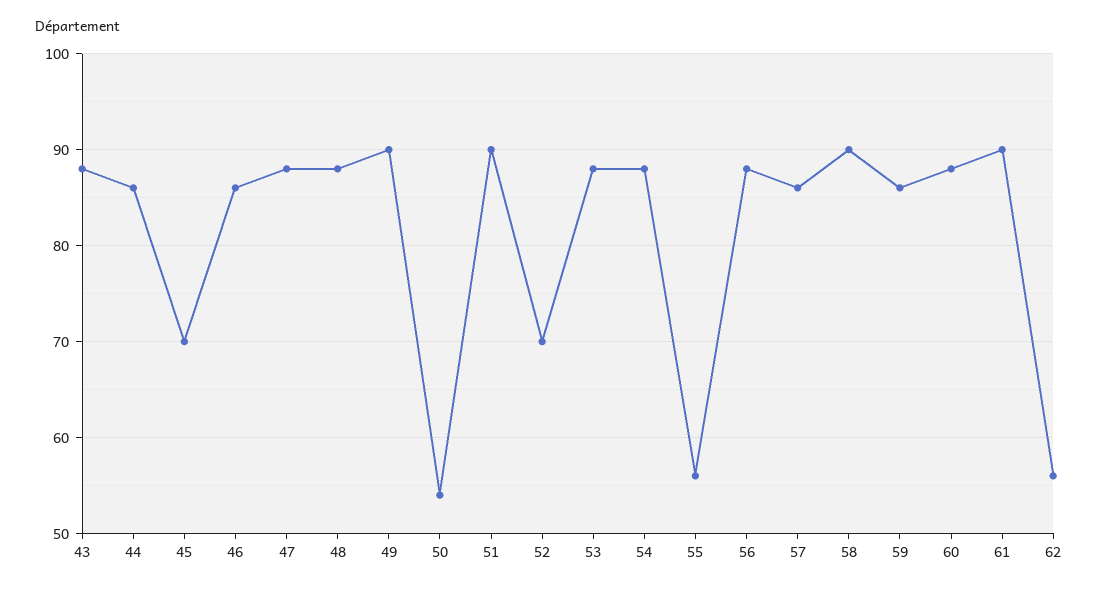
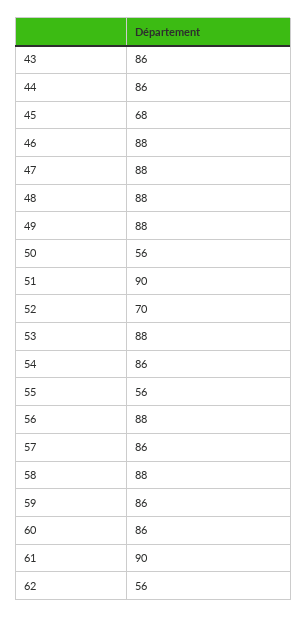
  {
-   "43": 88,
+   "43": 86,
    "44": 86,
-   "45": 70,
+   "45": 68,
-   "46": 86,
+   "46": 88,
    "47": 88,
    "48": 88,
-   "49": 90,
+   "49": 88,
-   "50": 54,
+   "50": 56,
    "51": 90,
    "52": 70,
    "53": 88,
-   "54": 88,
+   "54": 86,
    "55": 56,
    "56": 88,
    "57": 86,
-   "58": 90,
+   "58": 88,
    "59": 86,
-   "60": 88,
+   "60": 86,
    "61": 90,
    "62": 56
  }

